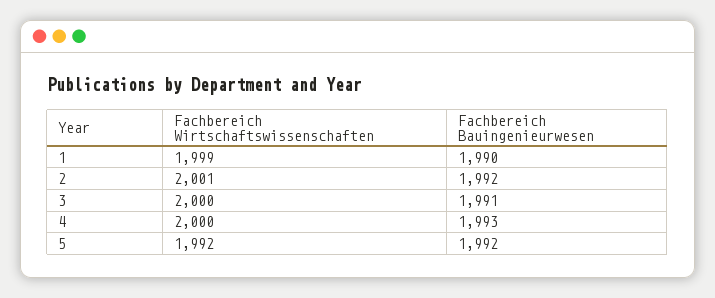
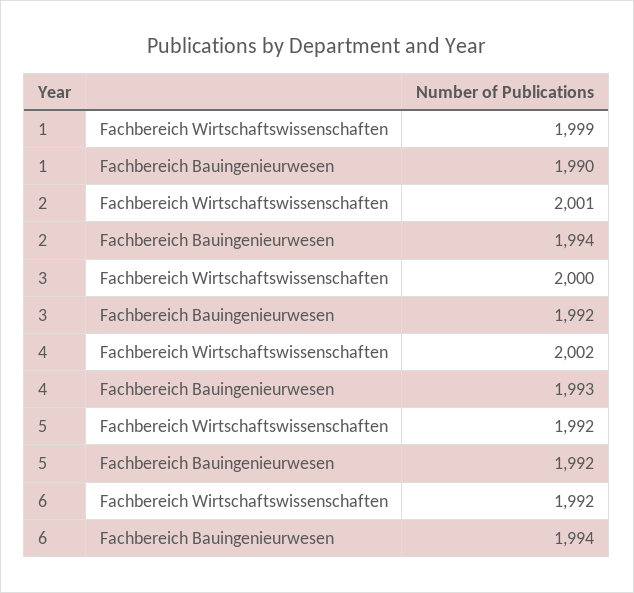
  {
    "Fachbereich Wirtschaftswissenschaften": {
      "1": 1999,
      "2": 2001,
      "3": 2000,
-     "4": 2000,
+     "4": 2002,
-     "5": 1992
+     "5": 1992,
+     "6": 1992
    },
    "Fachbereich Bauingenieurwesen": {
      "1": 1990,
-     "2": 1992,
+     "2": 1994,
-     "3": 1991,
+     "3": 1992,
      "4": 1993,
-     "5": 1992
+     "5": 1992,
+     "6": 1994
    }
  }

